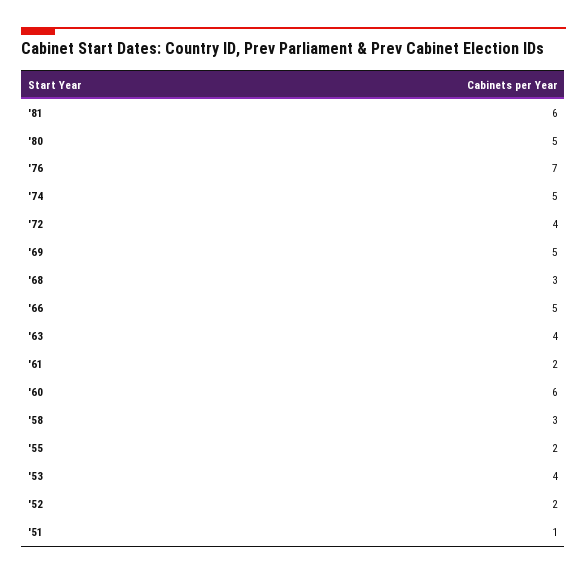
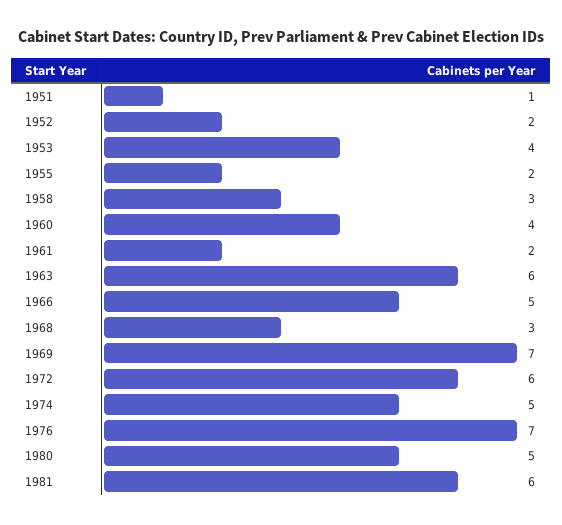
  {
    "'81": 6,
    "'80": 5,
    "'76": 7,
    "'74": 5,
-   "'72": 4,
+   "'72": 6,
-   "'69": 5,
+   "'69": 7,
    "'68": 3,
    "'66": 5,
-   "'63": 4,
+   "'63": 6,
    "'61": 2,
-   "'60": 6,
+   "'60": 4,
    "'58": 3,
    "'55": 2,
    "'53": 4,
    "'52": 2,
    "'51": 1
  }

